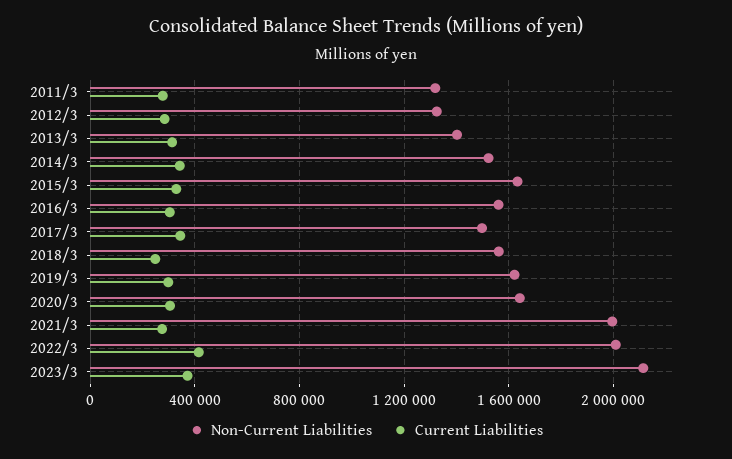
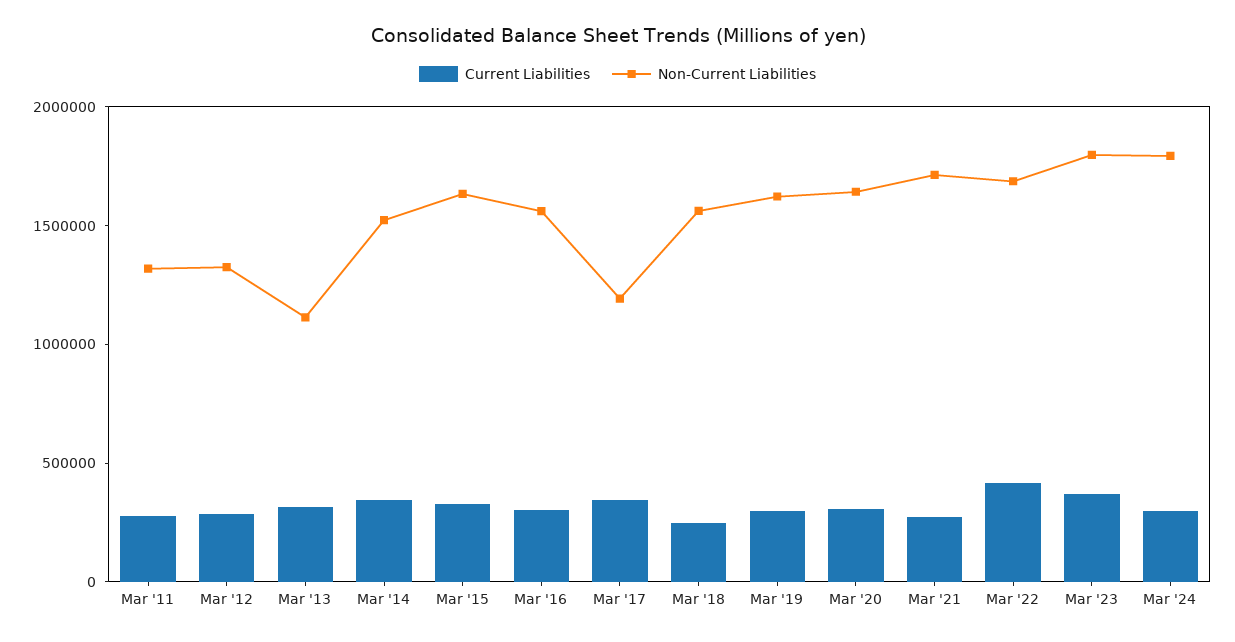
  {
    "Non-Current Liabilities": {
      "2011/3": 1300000,
      "2012/3": 1300000,
-     "2013/3": 1400000,
+     "2013/3": 1100000,
      "2014/3": 1500000,
      "2015/3": 1650000,
      "2016/3": 1550000,
-     "2017/3": 1500000,
+     "2017/3": 1200000,
      "2018/3": 1550000,
      "2019/3": 1600000,
      "2020/3": 1650000,
-     "2021/3": 2000000,
+     "2021/3": 1700000,
-     "2022/3": 2000000,
+     "2022/3": 1700000,
-     "2023/3": 2100000
+     "2023/3": 1800000,
+     "Mar '24": 1800000
    },
    "Current Liabilities": {
      "2011/3": 300000,
      "2012/3": 300000,
      "2013/3": 300000,
      "2014/3": 350000,
      "2015/3": 350000,
      "2016/3": 300000,
      "2017/3": 350000,
      "2018/3": 250000,
      "2019/3": 300000,
      "2020/3": 300000,
      "2021/3": 300000,
      "2022/3": 400000,
-     "2023/3": 350000
+     "2023/3": 350000,
+     "Mar '24": 300000
    }
  }

